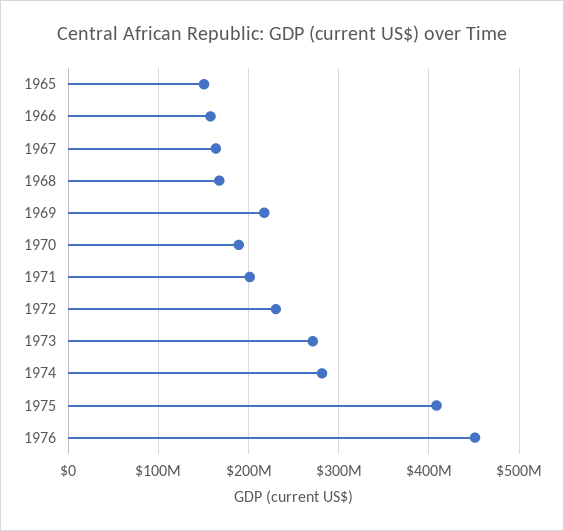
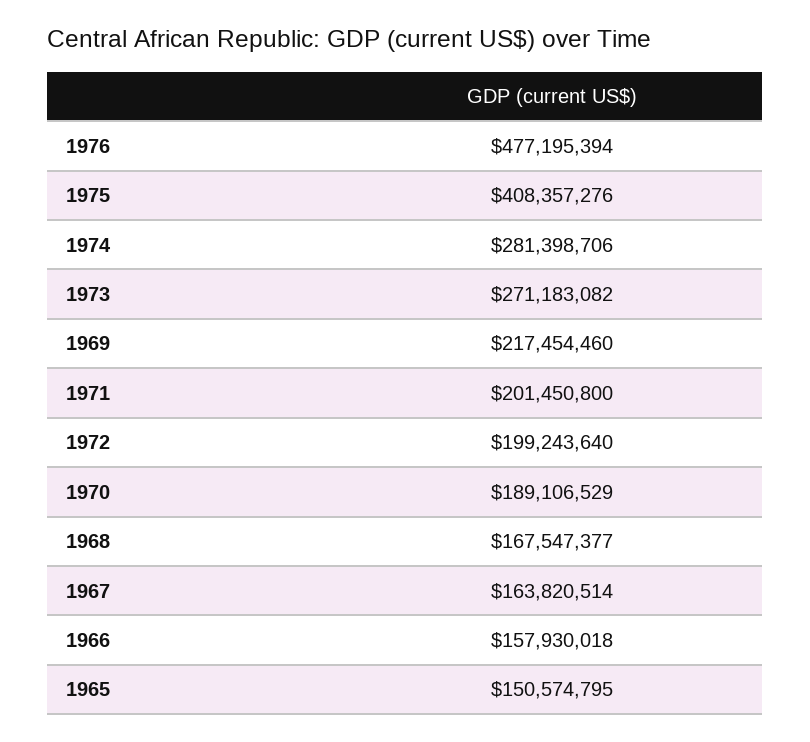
  {
    "1965": 150574795,
    "1966": 157930018,
    "1967": 163820514,
    "1968": 167547377,
    "1969": 217454460,
    "1970": 189106529,
    "1971": 201450800,
-   "1972": 230000000,
+   "1972": 199243640,
    "1973": 271183082,
    "1974": 281398706,
    "1975": 408357276,
-   "1976": 450000000
+   "1976": 477195394
  }

